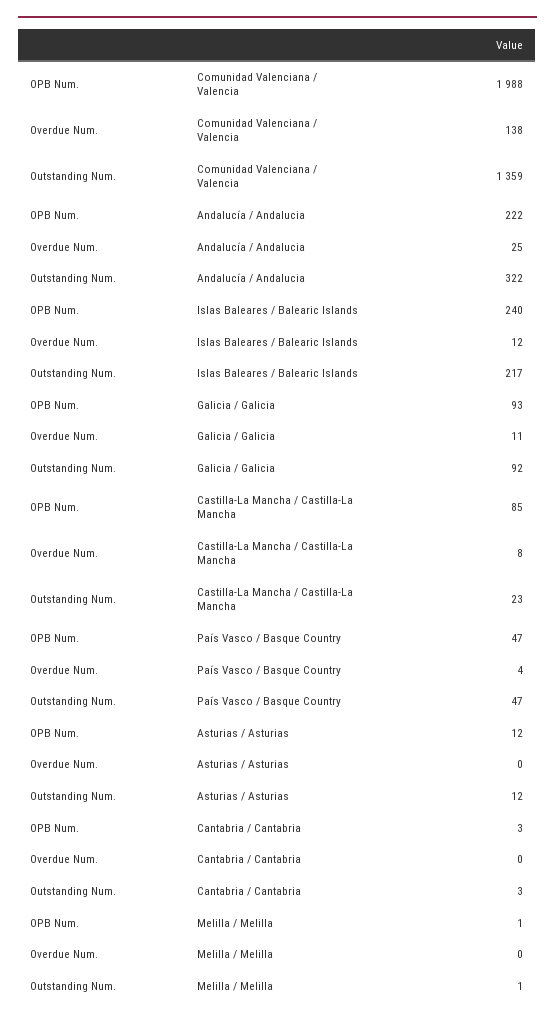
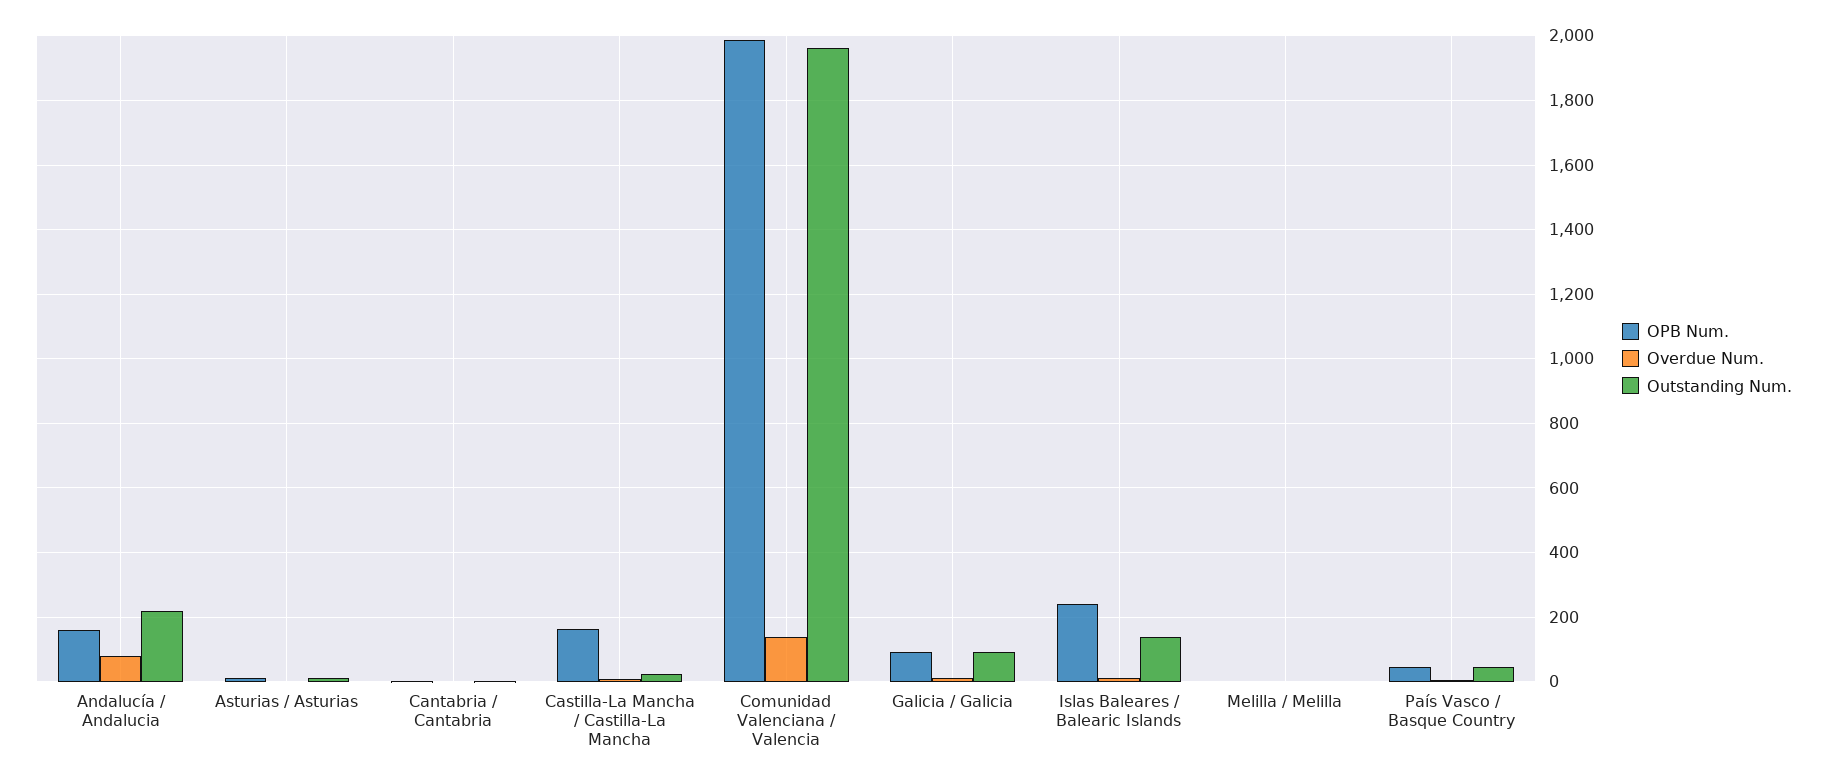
  {
    "OPB Num.": {
      "Comunidad Valenciana / Valencia": 1988,
-     "Andalucía / Andalucia": 222,
+     "Andalucía / Andalucia": 160,
      "Islas Baleares / Balearic Islands": 240,
      "Galicia / Galicia": 93,
-     "Castilla-La Mancha / Castilla-La Mancha": 85,
+     "Castilla-La Mancha / Castilla-La Mancha": 160,
      "País Vasco / Basque Country": 47,
      "Asturias / Asturias": 12,
      "Cantabria / Cantabria": 3,
      "Melilla / Melilla": 1
    },
    "Overdue Num.": {
      "Comunidad Valenciana / Valencia": 138,
-     "Andalucía / Andalucia": 25,
+     "Andalucía / Andalucia": 80,
      "Islas Baleares / Balearic Islands": 12,
      "Galicia / Galicia": 11,
      "Castilla-La Mancha / Castilla-La Mancha": 8,
      "País Vasco / Basque Country": 4,
      "Asturias / Asturias": 0,
      "Cantabria / Cantabria": 0,
      "Melilla / Melilla": 0
    },
    "Outstanding Num.": {
-     "Comunidad Valenciana / Valencia": 1359,
+     "Comunidad Valenciana / Valencia": 1960,
-     "Andalucía / Andalucia": 322,
+     "Andalucía / Andalucia": 220,
-     "Islas Baleares / Balearic Islands": 217,
+     "Islas Baleares / Balearic Islands": 140,
      "Galicia / Galicia": 92,
      "Castilla-La Mancha / Castilla-La Mancha": 23,
      "País Vasco / Basque Country": 47,
      "Asturias / Asturias": 12,
      "Cantabria / Cantabria": 3,
      "Melilla / Melilla": 1
    }
  }

